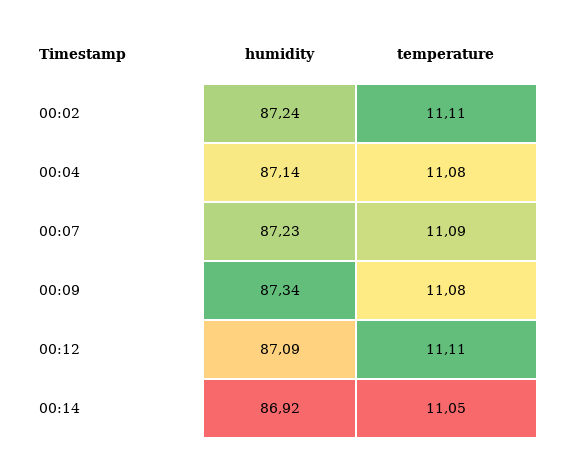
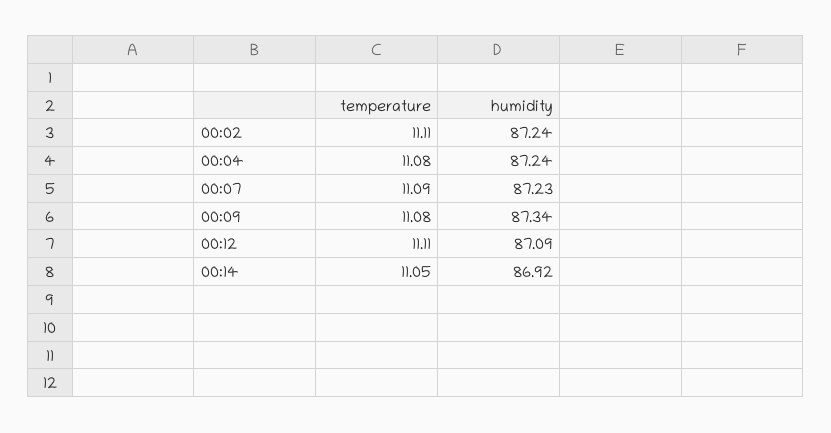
  {
    "humidity": {
      "00:02": 87.24,
-     "00:04": 87.14,
+     "00:04": 87.24,
      "00:07": 87.23,
      "00:09": 87.34,
      "00:12": 87.09,
      "00:14": 86.92
    },
    "temperature": {
      "00:02": 11.11,
      "00:04": 11.08,
      "00:07": 11.09,
      "00:09": 11.08,
      "00:12": 11.11,
      "00:14": 11.05
    }
  }

